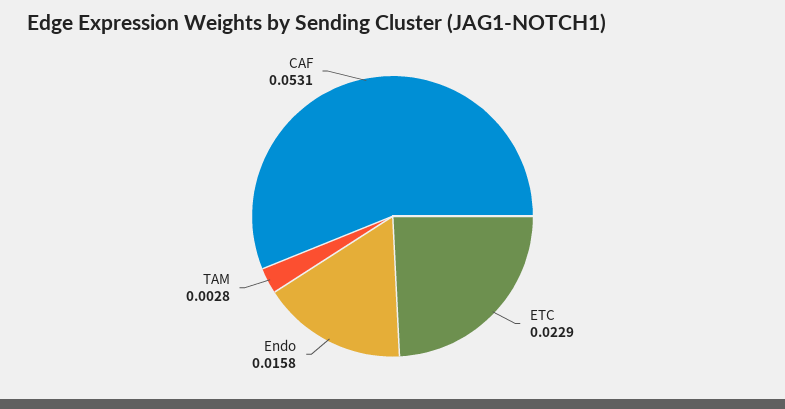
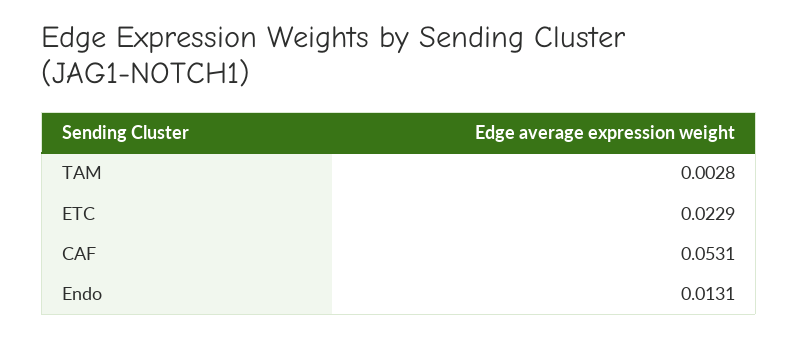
  {
    "ETC": 0.0229,
-   "Endo": 0.0158,
+   "Endo": 0.0131,
    "TAM": 0.0028,
    "CAF": 0.0531
  }

